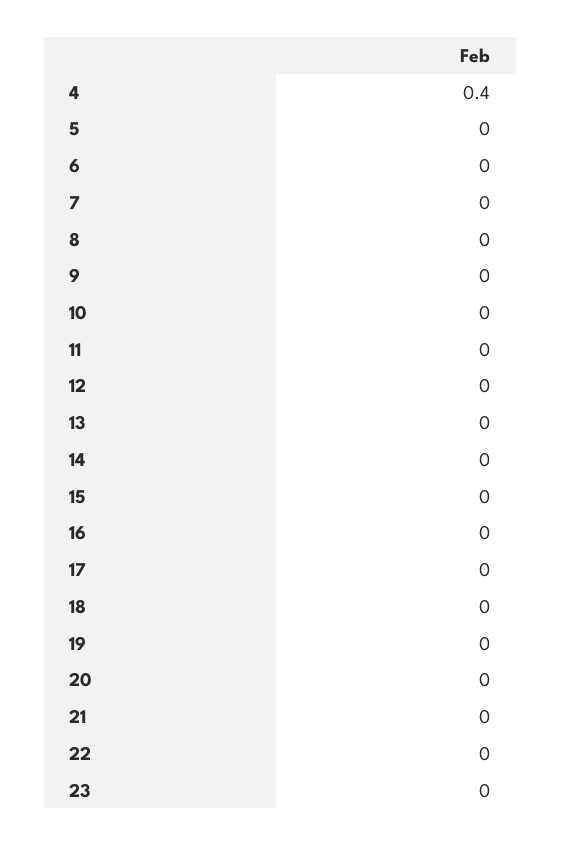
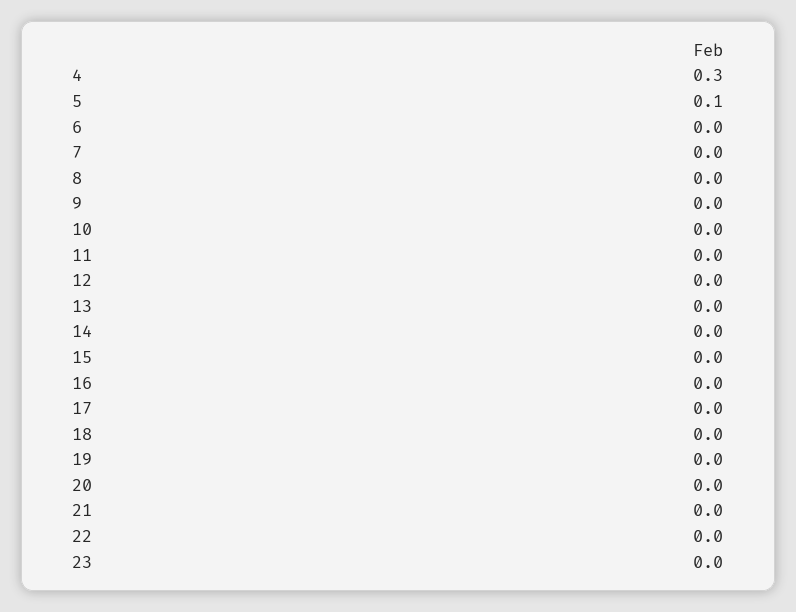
  {
-   "4": 0.4,
+   "4": 0.3,
-   "5": 0,
+   "5": 0.1,
    "6": 0,
    "7": 0,
    "8": 0,
    "9": 0,
    "10": 0,
    "11": 0,
    "12": 0,
    "13": 0,
    "14": 0,
    "15": 0,
    "16": 0,
    "17": 0,
    "18": 0,
    "19": 0,
    "20": 0,
    "21": 0,
    "22": 0,
    "23": 0
  }

